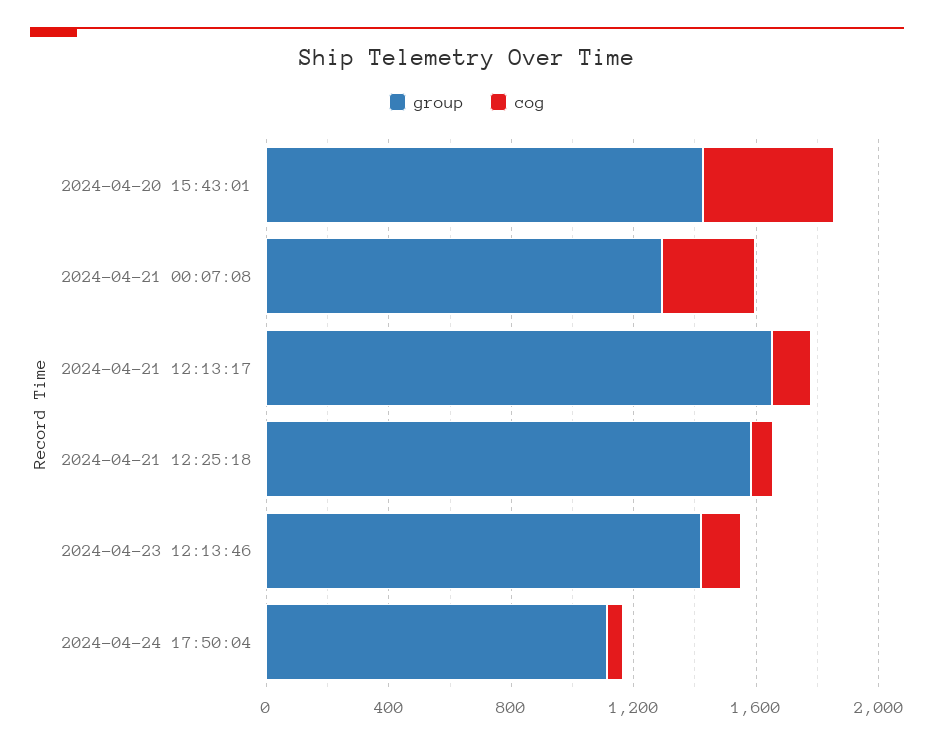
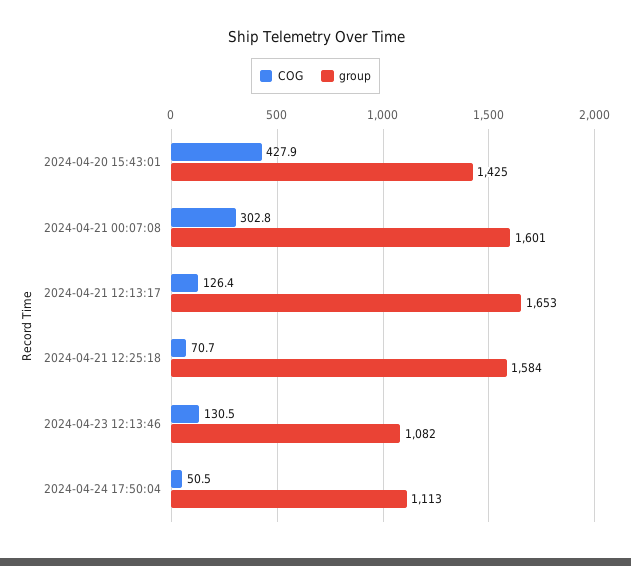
  {
    "group": {
      "2024-04-20 15:43:01": 1425,
-     "2024-04-21 00:07:08": 1300,
+     "2024-04-21 00:07:08": 1601,
      "2024-04-21 12:13:17": 1653,
      "2024-04-21 12:25:18": 1584,
-     "2024-04-23 12:13:46": 1400,
+     "2024-04-23 12:13:46": 1082,
      "2024-04-24 17:50:04": 1113
    },
    "cog": {
      "2024-04-20 15:43:01": 427.9,
      "2024-04-21 00:07:08": 302.8,
      "2024-04-21 12:13:17": 126.4,
      "2024-04-21 12:25:18": 70.7,
      "2024-04-23 12:13:46": 130.5,
      "2024-04-24 17:50:04": 50.5
    }
  }

